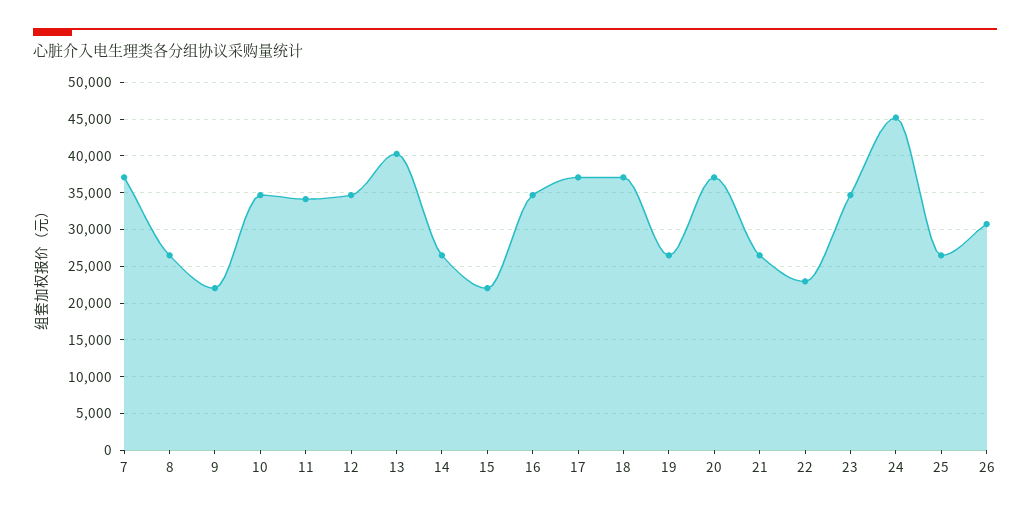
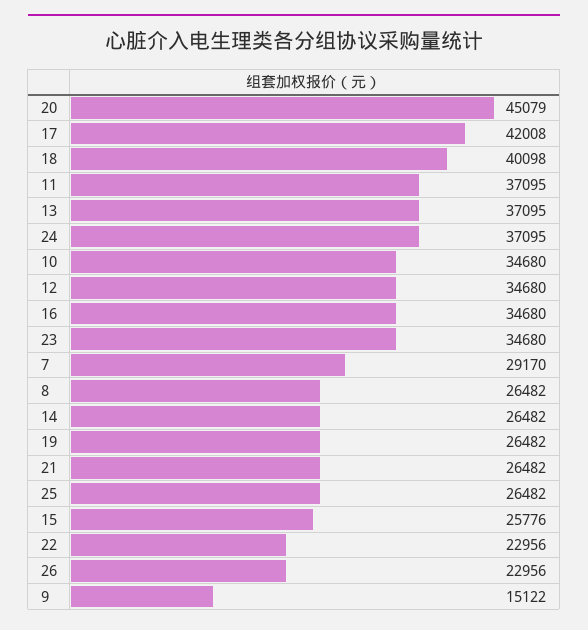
  {
-   "7": 37000,
+   "7": 29170,
    "8": 26482,
-   "9": 22000,
+   "9": 15122,
    "10": 34680,
-   "11": 34000,
+   "11": 37095,
    "12": 34680,
-   "13": 40000,
+   "13": 37095,
    "14": 26482,
-   "15": 22000,
+   "15": 25776,
    "16": 34680,
-   "17": 37000,
+   "17": 42008,
-   "18": 37000,
+   "18": 40098,
    "19": 26482,
-   "20": 37000,
+   "20": 45079,
    "21": 26482,
    "22": 22956,
    "23": 34680,
-   "24": 45000,
+   "24": 37095,
    "25": 26482,
-   "26": 31000
+   "26": 22956
  }

